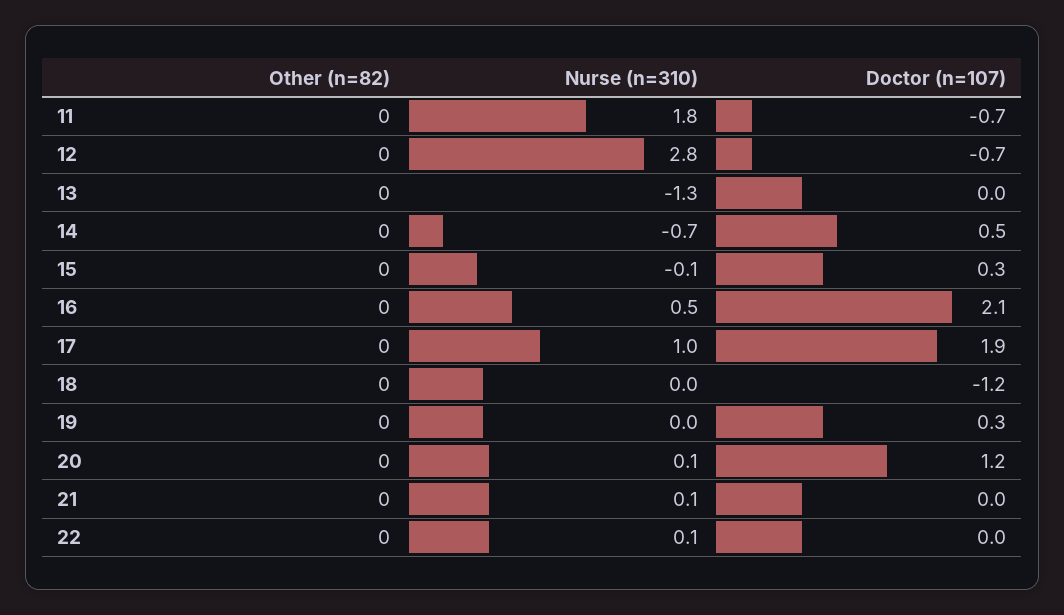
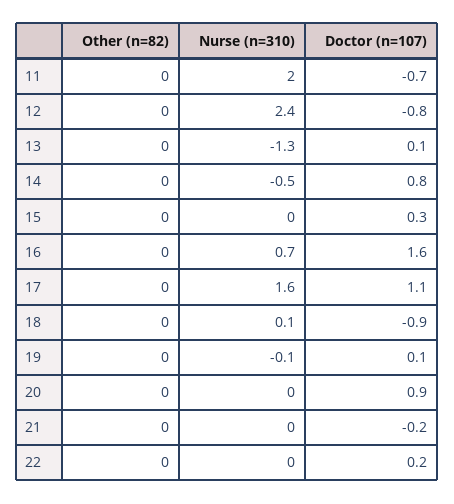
  {
    "Other (n=82)": {
      "11": 0,
      "12": 0,
      "13": 0,
      "14": 0,
      "15": 0,
      "16": 0,
      "17": 0,
      "18": 0,
      "19": 0,
      "20": 0,
      "21": 0,
      "22": 0
    },
    "Nurse (n=310)": {
-     "11": 1.8,
+     "11": 2,
-     "12": 2.8,
+     "12": 2.4,
      "13": -1.3,
-     "14": -0.7,
+     "14": -0.5,
-     "15": -0.1,
+     "15": 0,
-     "16": 0.5,
+     "16": 0.7,
-     "17": 1,
+     "17": 1.6,
-     "18": 0,
+     "18": 0.1,
-     "19": 0,
+     "19": -0.1,
-     "20": 0.1,
+     "20": 0,
-     "21": 0.1,
+     "21": 0,
-     "22": 0.1
+     "22": 0
    },
    "Doctor (n=107)": {
      "11": -0.7,
-     "12": -0.7,
+     "12": -0.8,
-     "13": 0,
+     "13": 0.1,
-     "14": 0.5,
+     "14": 0.8,
      "15": 0.3,
-     "16": 2.1,
+     "16": 1.6,
-     "17": 1.9,
+     "17": 1.1,
-     "18": -1.2,
+     "18": -0.9,
-     "19": 0.3,
+     "19": 0.1,
-     "20": 1.2,
+     "20": 0.9,
-     "21": 0,
+     "21": -0.2,
-     "22": 0
+     "22": 0.2
    }
  }

